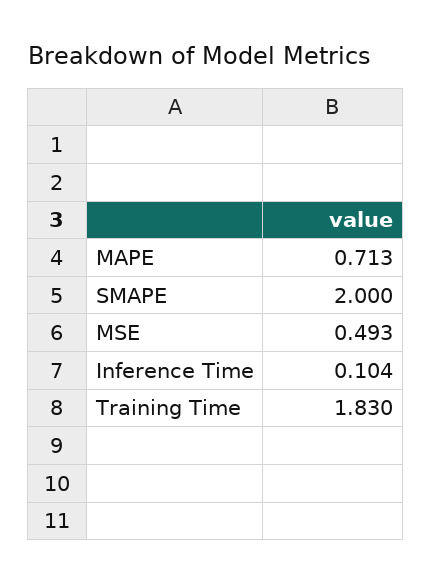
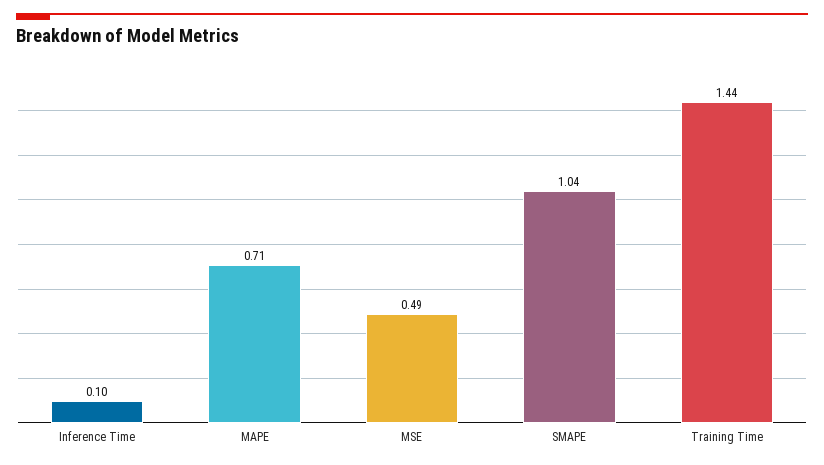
  {
    "MAPE": 0.713,
-   "SMAPE": 2,
+   "SMAPE": 1.04,
    "MSE": 0.493,
    "Inference Time": 0.104,
-   "Training Time": 1.83
+   "Training Time": 1.44
  }

